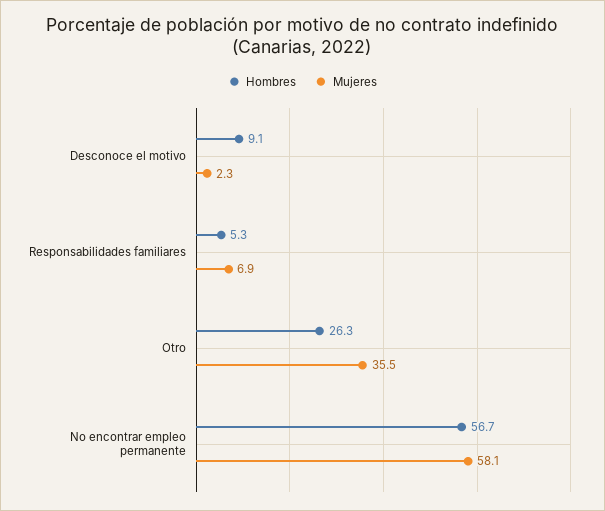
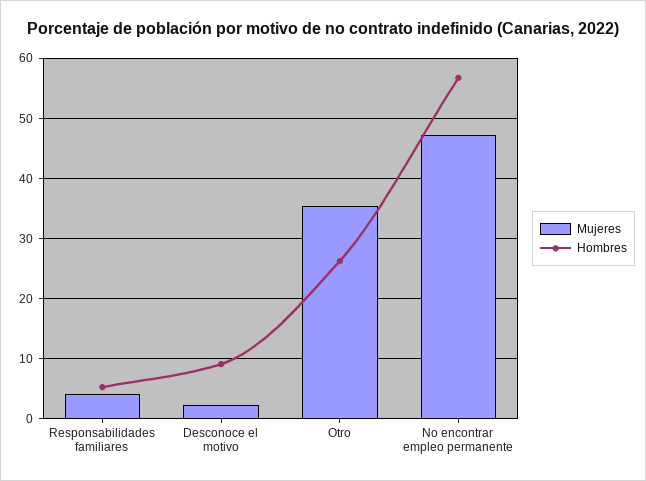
  {
    "Hombres": {
      "Desconoce el motivo": 9.1,
      "Responsabilidades familiares": 5.3,
      "Otro": 26.3,
      "No encontrar empleo permanente": 56.7
    },
    "Mujeres": {
      "Desconoce el motivo": 2.3,
-     "Responsabilidades familiares": 6.9,
+     "Responsabilidades familiares": 4,
      "Otro": 35.5,
-     "No encontrar empleo permanente": 58.1
+     "No encontrar empleo permanente": 47
    }
  }

